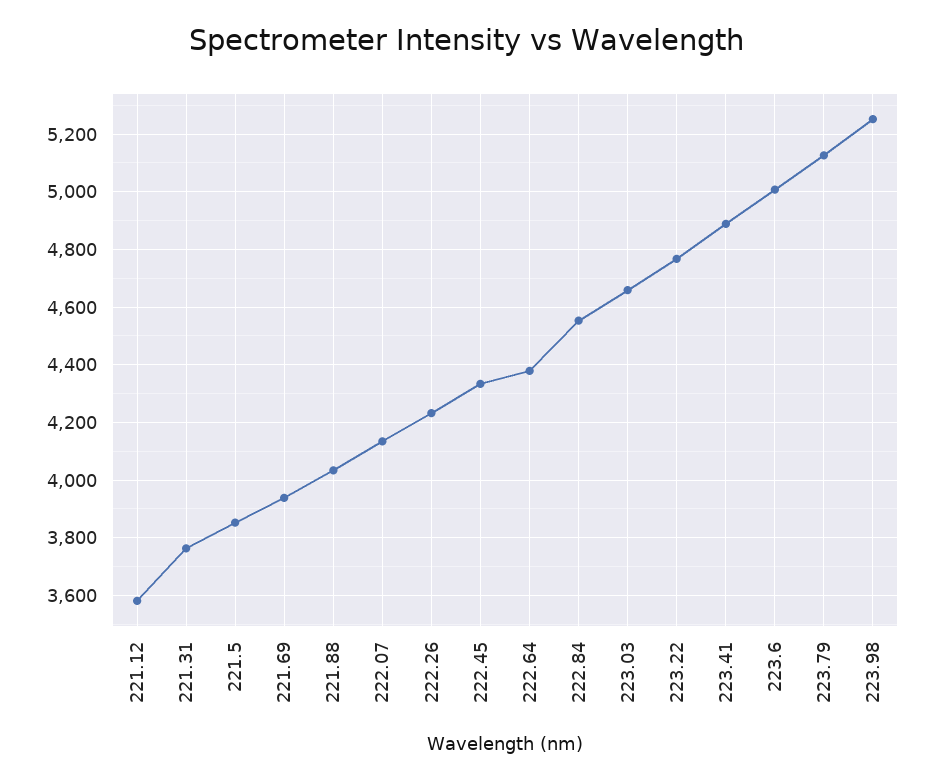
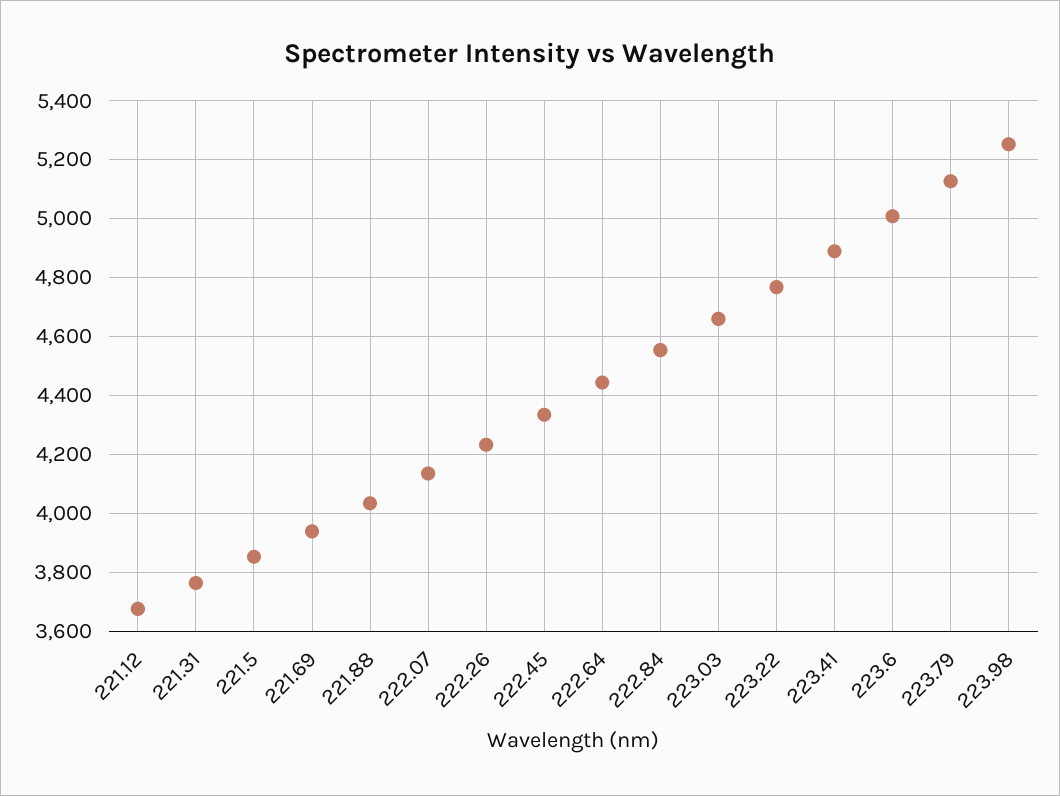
  {
-   "221.12": 3575,
+   "221.12": 3675,
    "221.31": 3775,
    "221.5": 3850,
    "221.69": 3950,
    "221.88": 4025,
    "222.07": 4125,
    "222.26": 4225,
    "222.45": 4325,
-   "222.64": 4375,
+   "222.64": 4450,
    "222.84": 4550,
    "223.03": 4650,
    "223.22": 4775,
    "223.41": 4900,
    "223.6": 5000,
    "223.79": 5125,
    "223.98": 5250
  }

